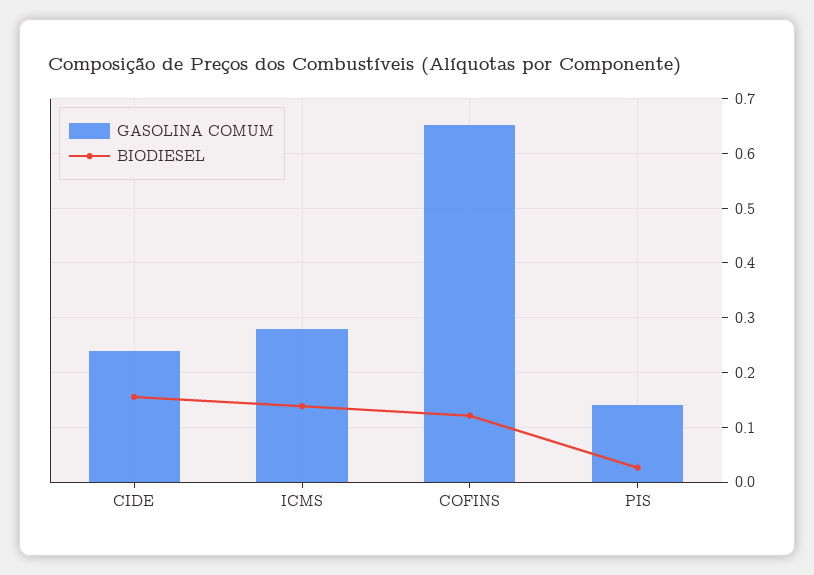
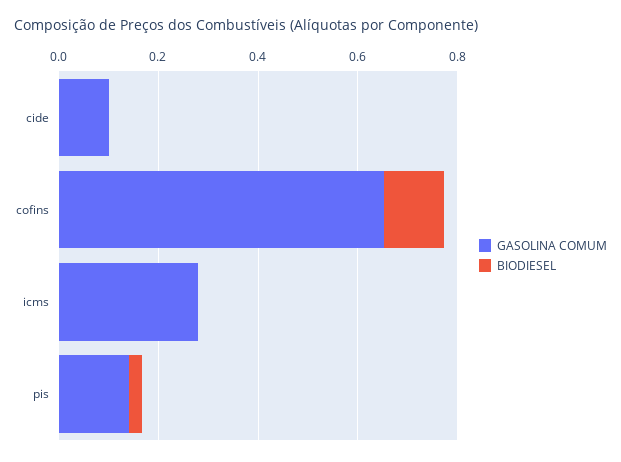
  {
    "GASOLINA COMUM": {
-     "CIDE": 0.24,
+     "CIDE": 0.1,
      "ICMS": 0.28,
      "COFINS": 0.66,
      "PIS": 0.14
    },
    "BIODIESEL": {
-     "CIDE": 0.16,
+     "CIDE": 0,
-     "ICMS": 0.14,
+     "ICMS": 0,
      "COFINS": 0.12,
      "PIS": 0.02
    }
  }

